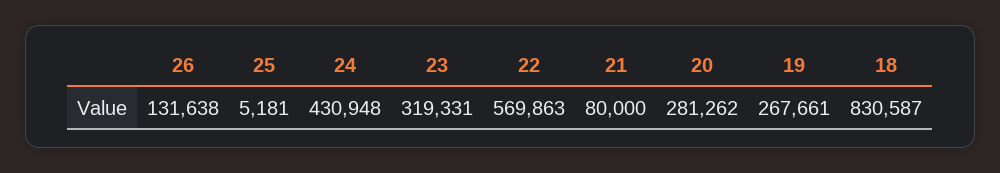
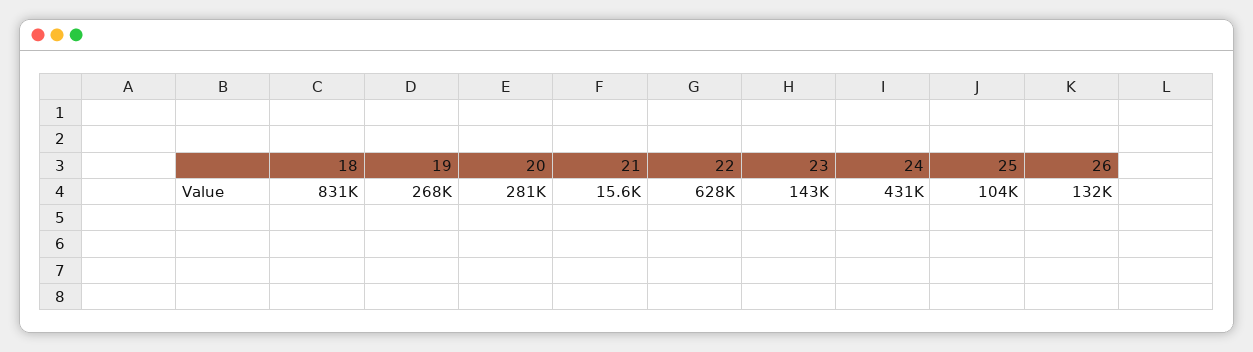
  {
    "26": 131638,
-   "25": 5181,
+   "25": 104000,
    "24": 430948,
-   "23": 319331,
+   "23": 143000,
-   "22": 569863,
+   "22": 628000,
-   "21": 80000,
+   "21": 15600,
    "20": 281262,
    "19": 267661,
    "18": 830587
  }

